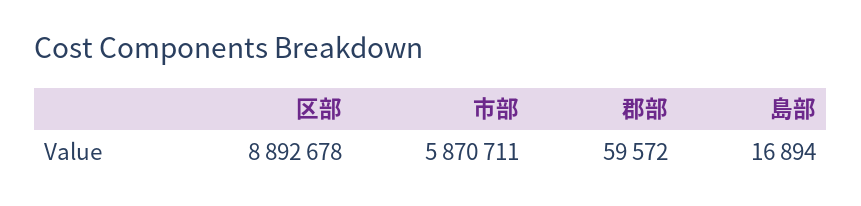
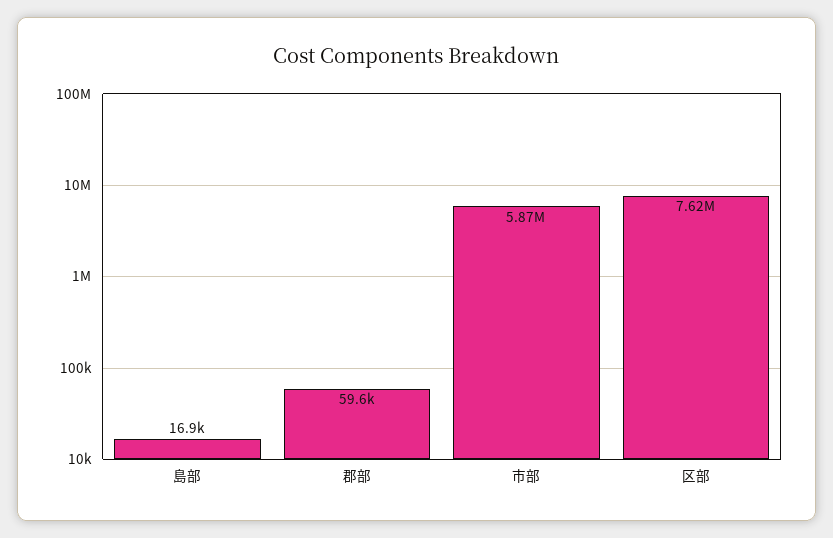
  {
-   "区部": 8892678,
+   "区部": 7620000,
    "市部": 5870711,
    "郡部": 59572,
    "島部": 16894
  }

